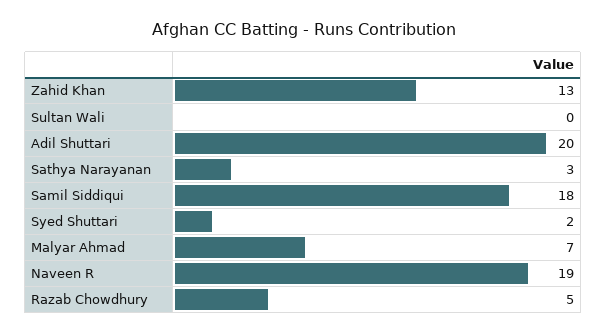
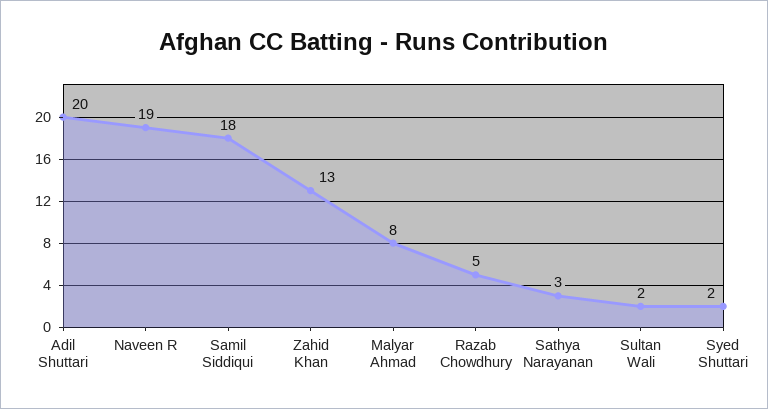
  {
    "Zahid Khan": 13,
-   "Sultan Wali": 0,
+   "Sultan Wali": 2,
    "Adil Shuttari": 20,
    "Sathya Narayanan": 3,
    "Samil Siddiqui": 18,
    "Syed Shuttari": 2,
-   "Malyar Ahmad": 7,
+   "Malyar Ahmad": 8,
    "Naveen R": 19,
    "Razab Chowdhury": 5
  }

